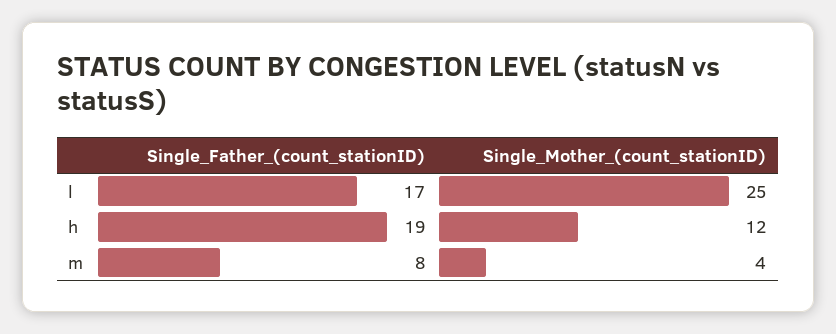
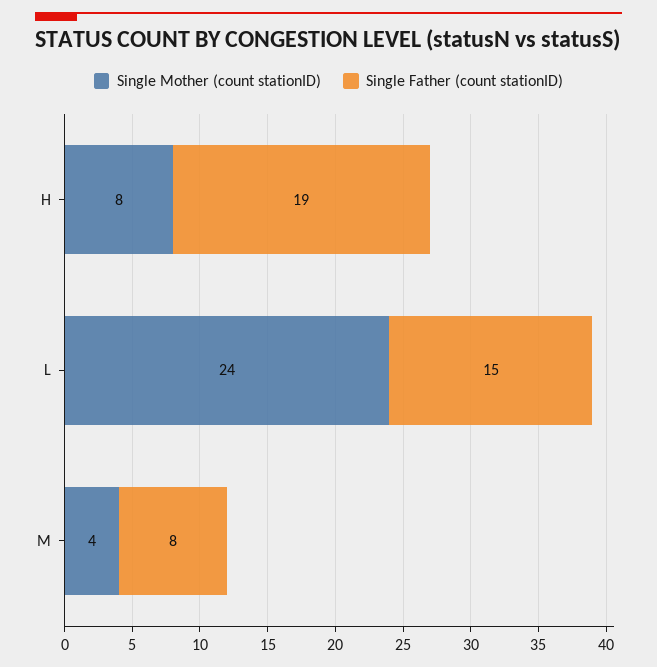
  {
    "Single_Father_(count_stationID)": {
-     "l": 17,
+     "l": 15,
      "h": 19,
      "m": 8
    },
    "Single_Mother_(count_stationID)": {
-     "l": 25,
+     "l": 24,
-     "h": 12,
+     "h": 8,
      "m": 4
    }
  }

